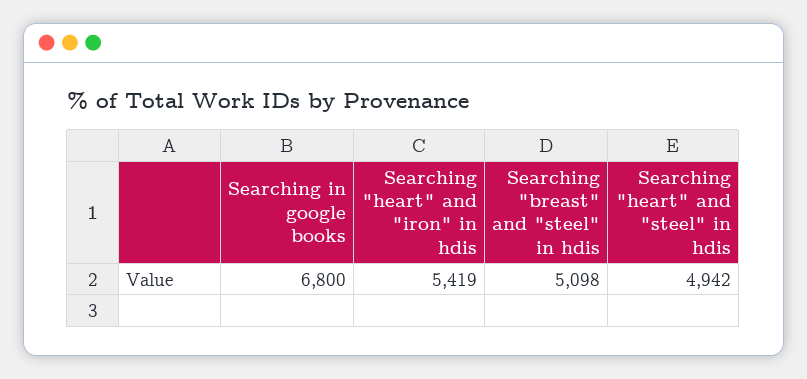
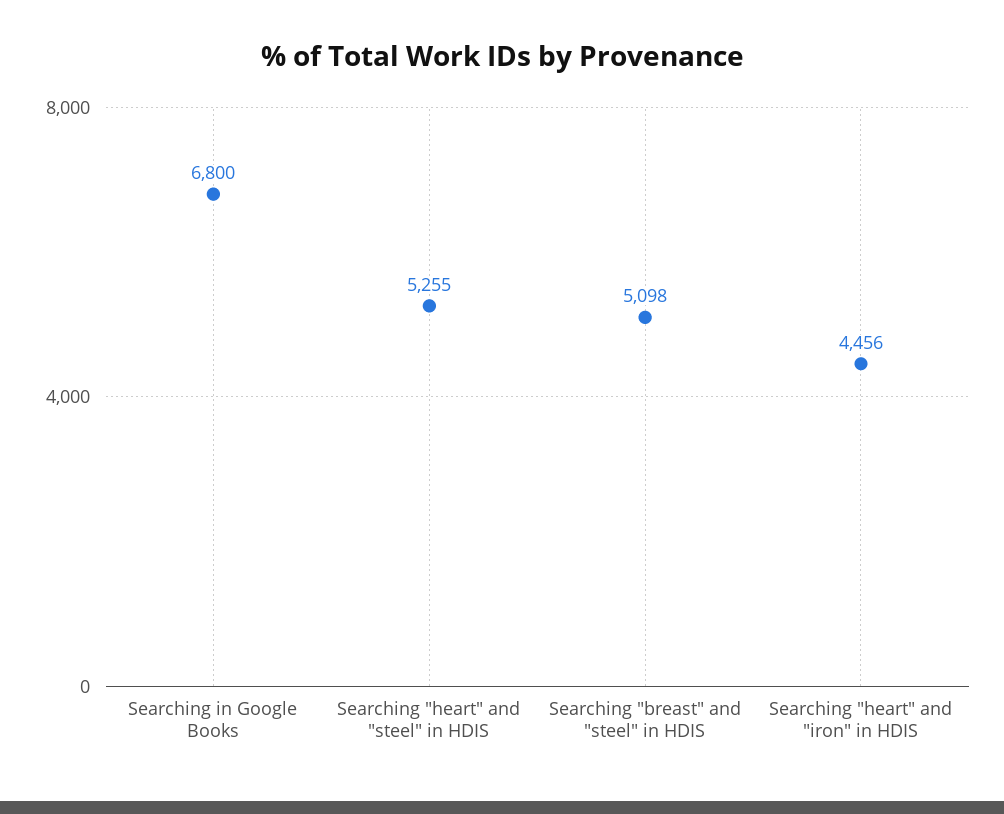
  {
    "Searching in google books": 6800,
-   "Searching \"heart\" and \"iron\" in hdis": 5419,
+   "Searching \"heart\" and \"iron\" in hdis": 4456,
    "Searching \"breast\" and \"steel\" in hdis": 5098,
-   "Searching \"heart\" and \"steel\" in hdis": 4942
+   "Searching \"heart\" and \"steel\" in hdis": 5255
  }

